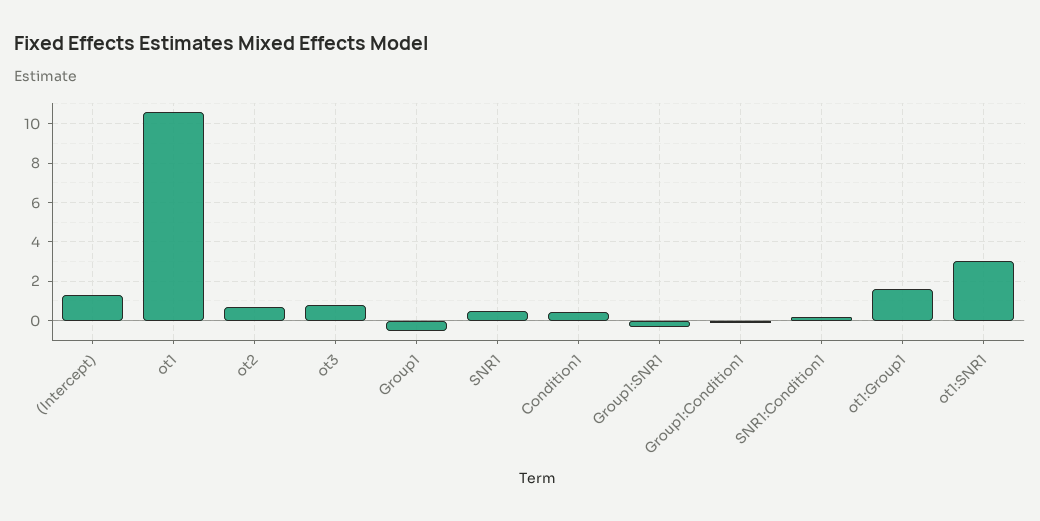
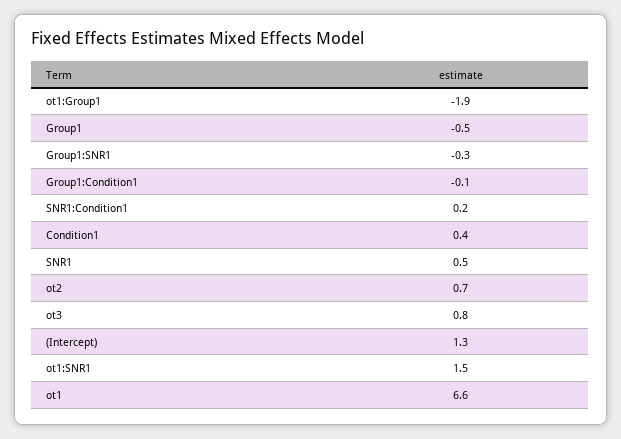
  {
    "(Intercept)": 1.3,
-   "ot1": 10.5,
+   "ot1": 6.6,
    "ot2": 0.7,
    "ot3": 0.8,
    "Group1": -0.5,
    "SNR1": 0.5,
    "Condition1": 0.4,
    "Group1:SNR1": -0.3,
    "Group1:Condition1": -0.1,
    "SNR1:Condition1": 0.2,
-   "ot1:Group1": 1.5,
+   "ot1:Group1": -1.9,
-   "ot1:SNR1": 3
+   "ot1:SNR1": 1.5
  }

